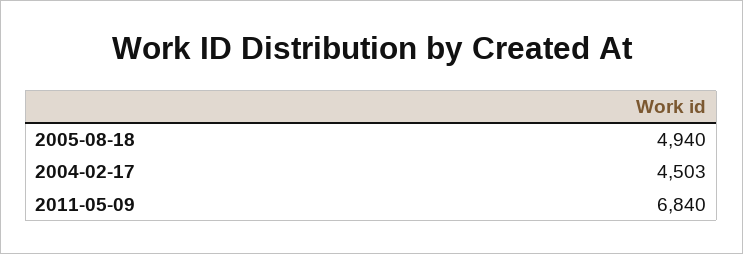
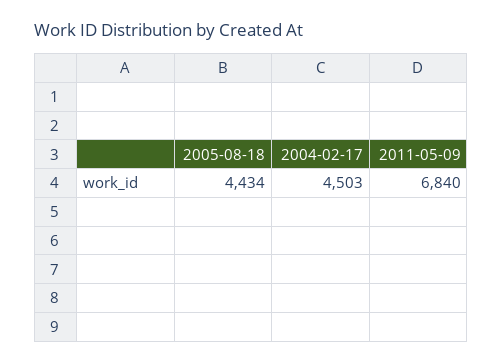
  {
-   "2005-08-18": 4940,
+   "2005-08-18": 4434,
    "2004-02-17": 4503,
    "2011-05-09": 6840
  }

